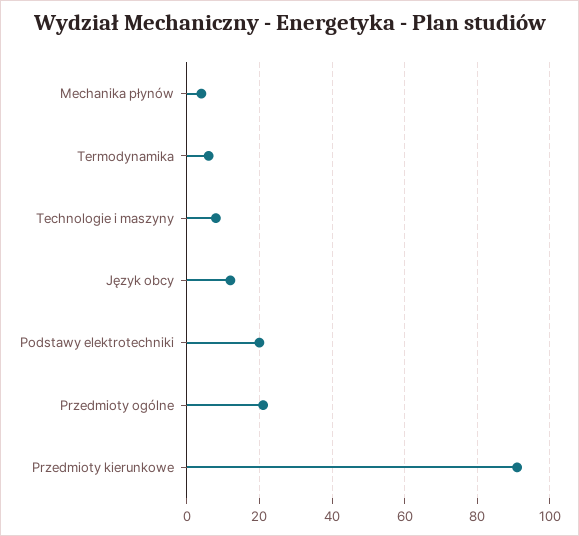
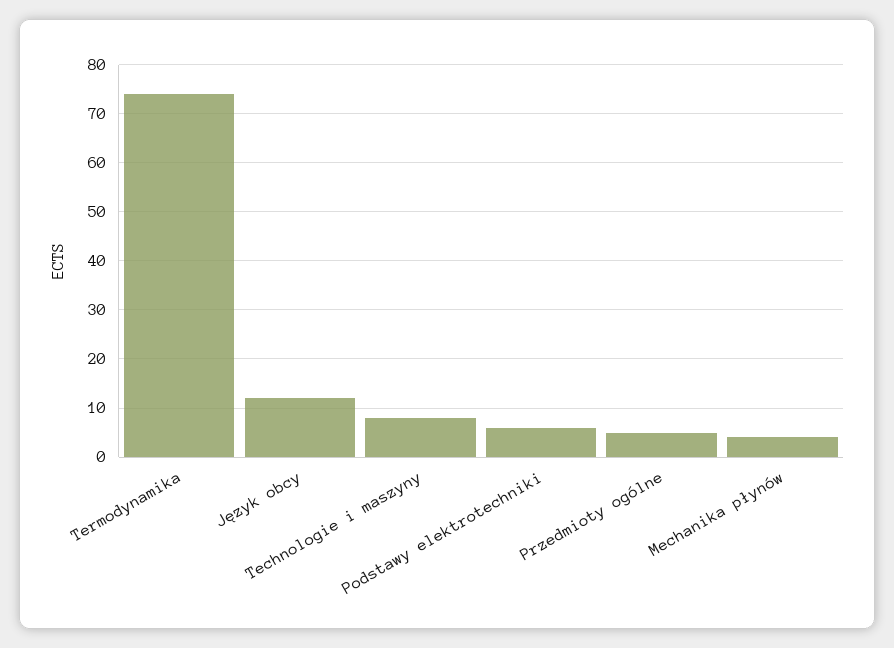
  {
    "Mechanika płynów": 5,
-   "Termodynamika": 5,
+   "Termodynamika": 75,
    "Technologie i maszyny": 10,
    "Język obcy": 10,
-   "Podstawy elektrotechniki": 20,
+   "Podstawy elektrotechniki": 5,
-   "Przedmioty ogólne": 20,
+   "Przedmioty ogólne": 5
-   "Przedmioty kierunkowe": 90
  }

